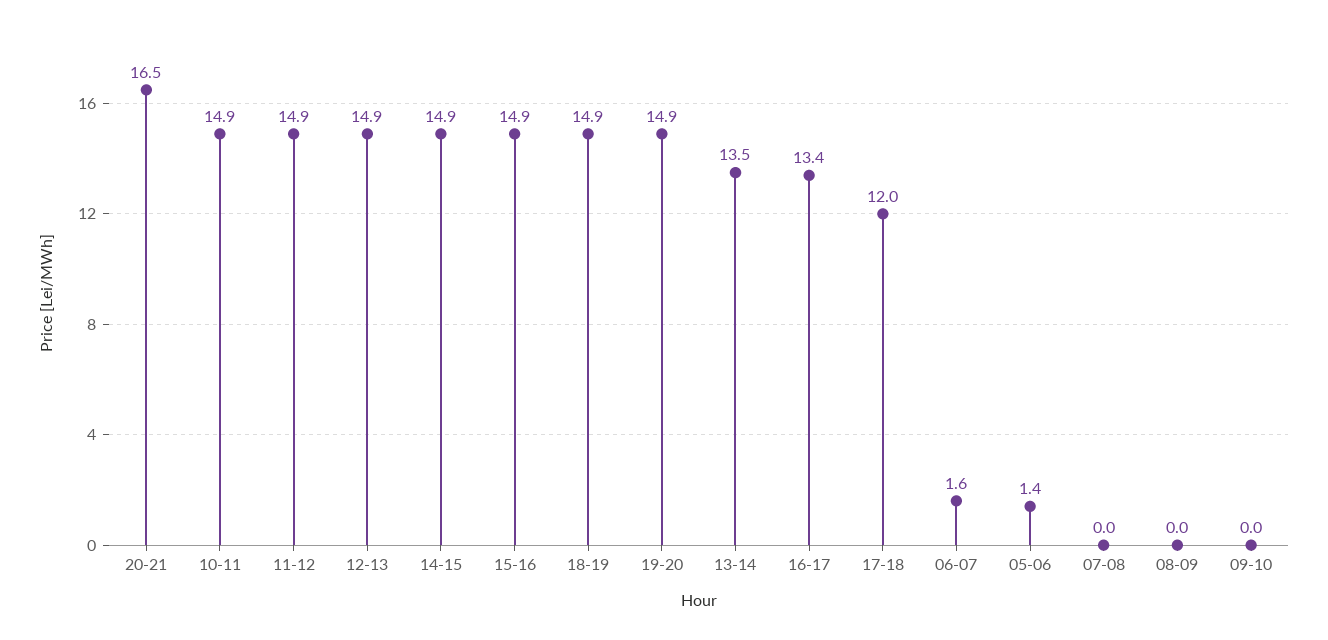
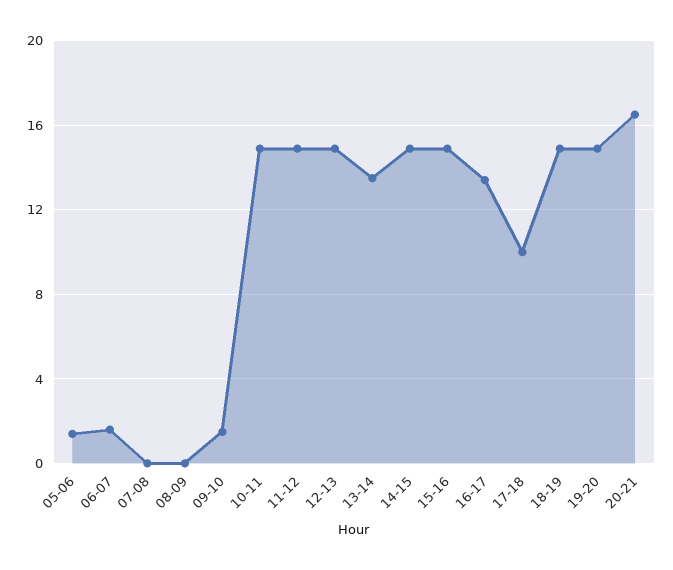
  {
    "20-21": 16.5,
    "10-11": 14.9,
    "11-12": 14.9,
    "12-13": 14.9,
    "14-15": 14.9,
    "15-16": 14.9,
    "18-19": 14.9,
    "19-20": 14.9,
    "13-14": 13.5,
    "16-17": 13.4,
-   "17-18": 12,
+   "17-18": 10,
    "06-07": 1.6,
    "05-06": 1.4,
    "07-08": 0,
    "08-09": 0,
-   "09-10": 0
+   "09-10": 1.5
  }

